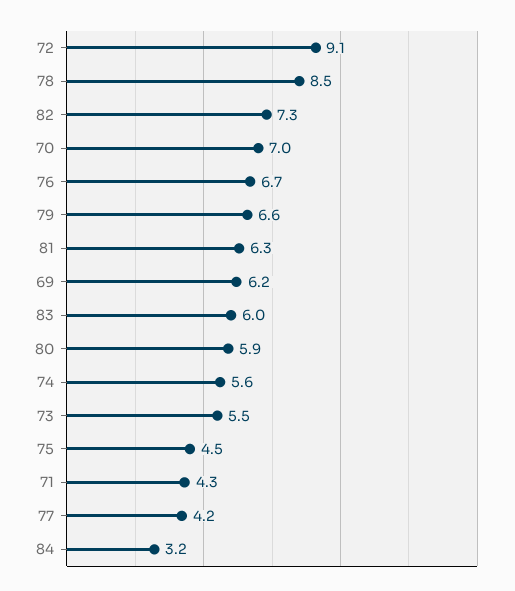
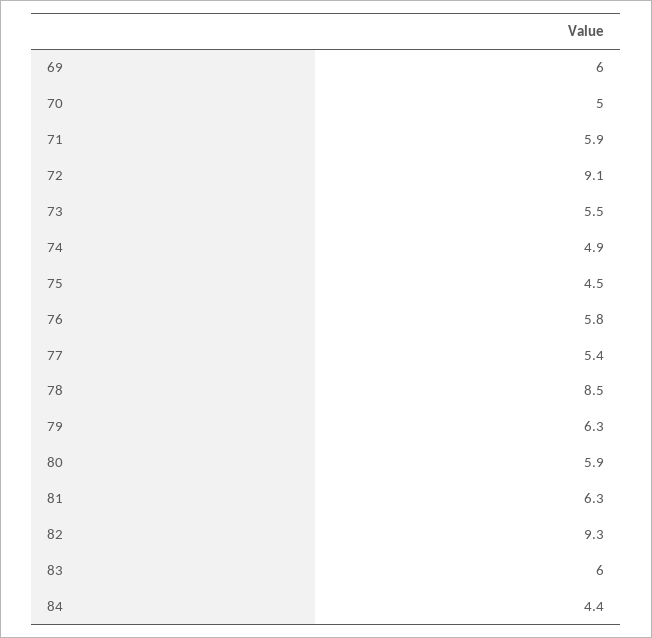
  {
    "72": 9.1,
    "78": 8.5,
-   "82": 7.3,
+   "82": 9.3,
-   "70": 7,
+   "70": 5,
-   "76": 6.7,
+   "76": 5.8,
-   "79": 6.6,
+   "79": 6.3,
    "81": 6.3,
-   "69": 6.2,
+   "69": 6,
    "83": 6,
    "80": 5.9,
-   "74": 5.6,
+   "74": 4.9,
    "73": 5.5,
    "75": 4.5,
-   "71": 4.3,
+   "71": 5.9,
-   "77": 4.2,
+   "77": 5.4,
-   "84": 3.2
+   "84": 4.4
  }

